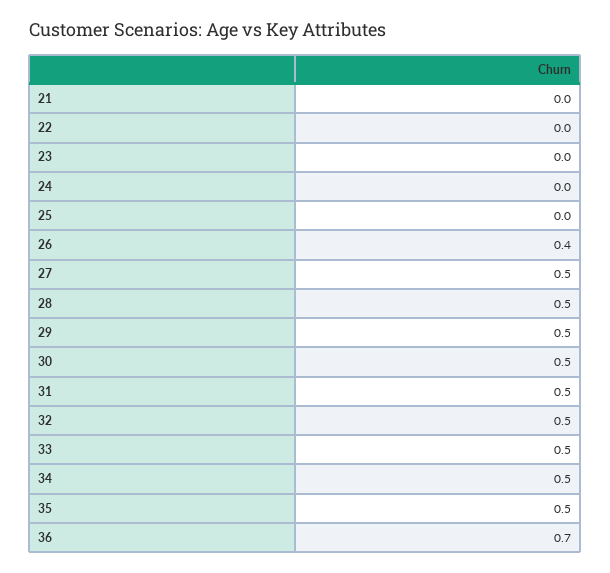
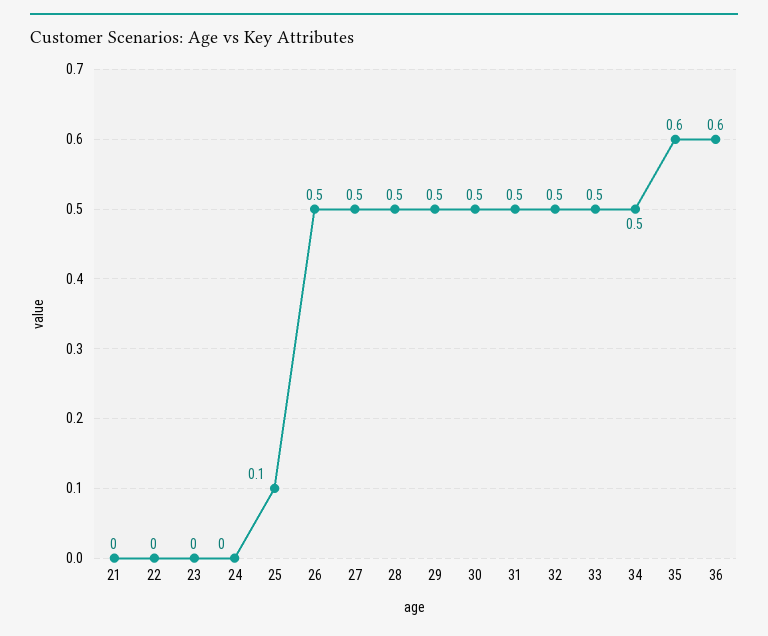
  {
    "21": 0,
    "22": 0,
    "23": 0,
    "24": 0,
-   "25": 0,
+   "25": 0.1,
-   "26": 0.4,
+   "26": 0.5,
    "27": 0.5,
    "28": 0.5,
    "29": 0.5,
    "30": 0.5,
    "31": 0.5,
    "32": 0.5,
    "33": 0.5,
    "34": 0.5,
-   "35": 0.5,
+   "35": 0.6,
-   "36": 0.7
+   "36": 0.6
  }

